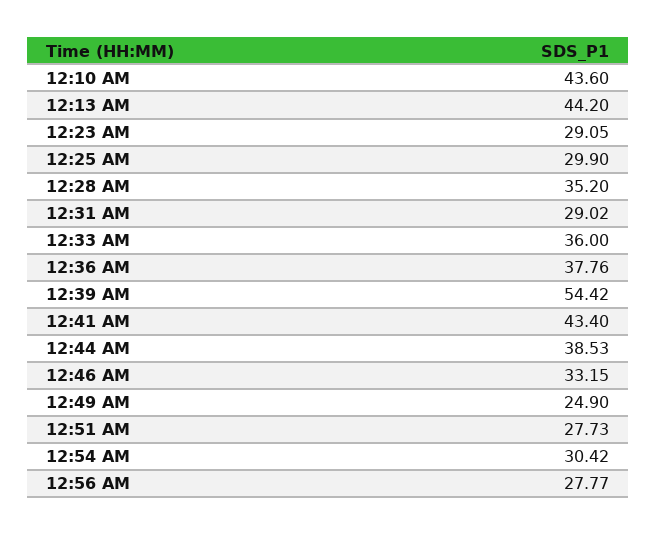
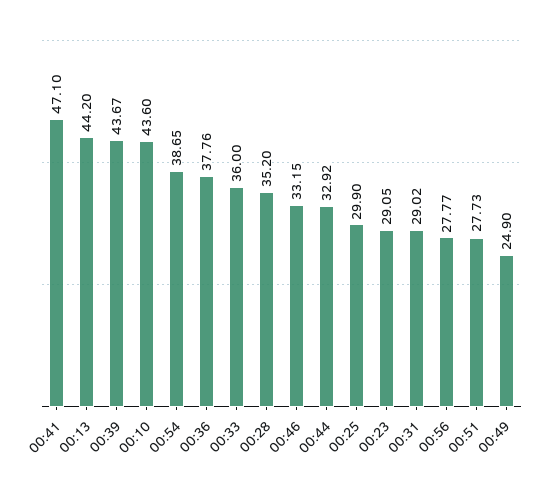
  {
    "12:10 AM": 43.6,
    "12:13 AM": 44.2,
    "12:23 AM": 29.05,
    "12:25 AM": 29.9,
    "12:28 AM": 35.2,
    "12:31 AM": 29.02,
    "12:33 AM": 36,
    "12:36 AM": 37.76,
-   "12:39 AM": 54.42,
+   "12:39 AM": 43.67,
-   "12:41 AM": 43.4,
+   "12:41 AM": 47.1,
-   "12:44 AM": 38.53,
+   "12:44 AM": 32.92,
    "12:46 AM": 33.15,
    "12:49 AM": 24.9,
    "12:51 AM": 27.73,
-   "12:54 AM": 30.42,
+   "12:54 AM": 38.65,
    "12:56 AM": 27.77
  }

